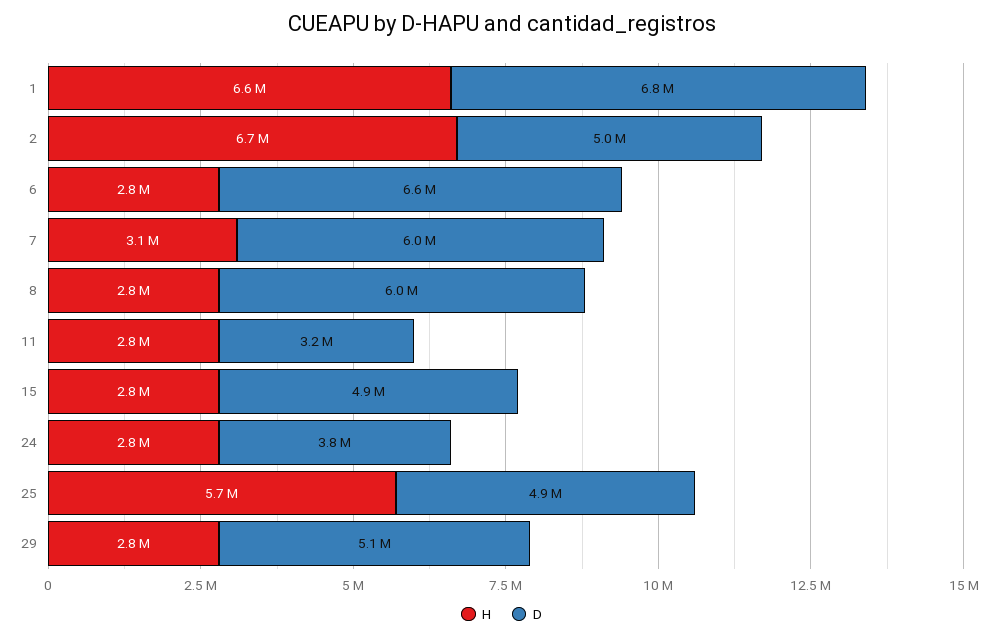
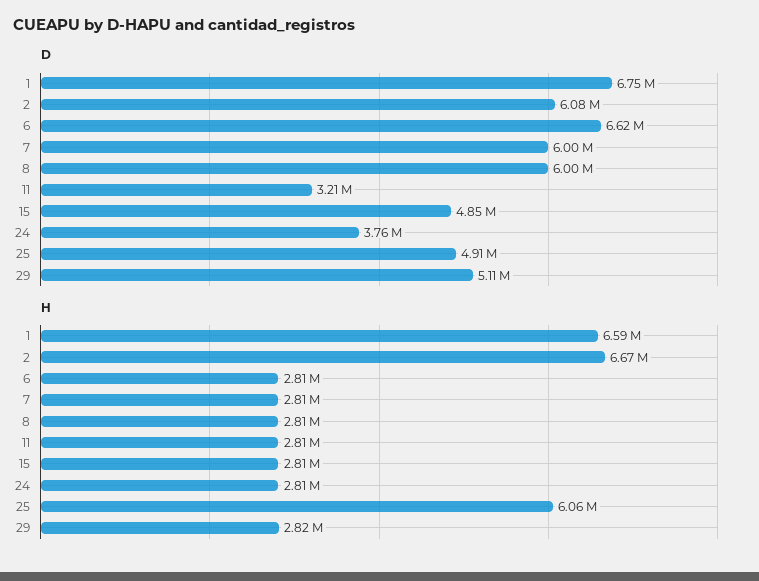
  {
    "H": {
      "1": 6590000,
      "2": 6670000,
      "6": 2810000,
-     "7": 3100000,
+     "7": 2810000,
      "8": 2810000,
      "11": 2810000,
      "15": 2810000,
      "24": 2810000,
-     "25": 5700000,
+     "25": 6060000,
      "29": 2820000
    },
    "D": {
      "1": 6750000,
-     "2": 5000000,
+     "2": 6080000,
      "6": 6620000,
      "7": 6000000,
      "8": 6000000,
      "11": 3210000,
      "15": 4850000,
      "24": 3760000,
      "25": 4910000,
      "29": 5110000
    }
  }

